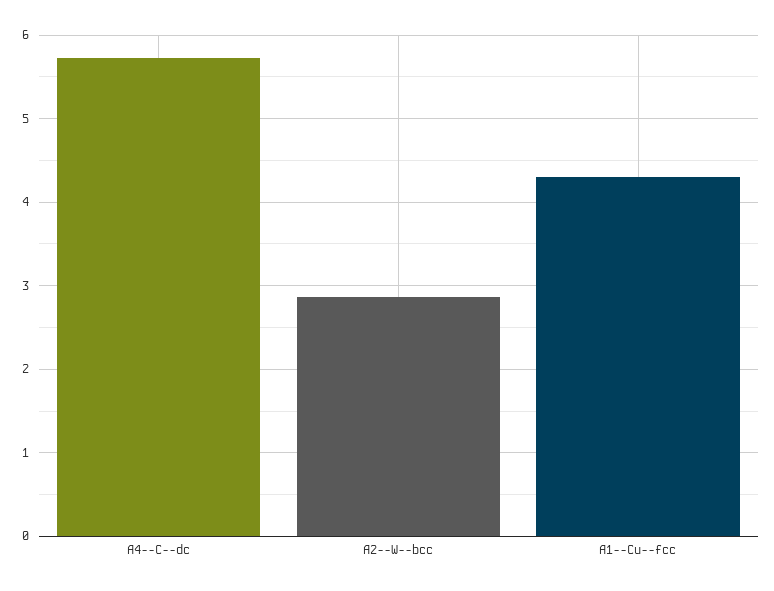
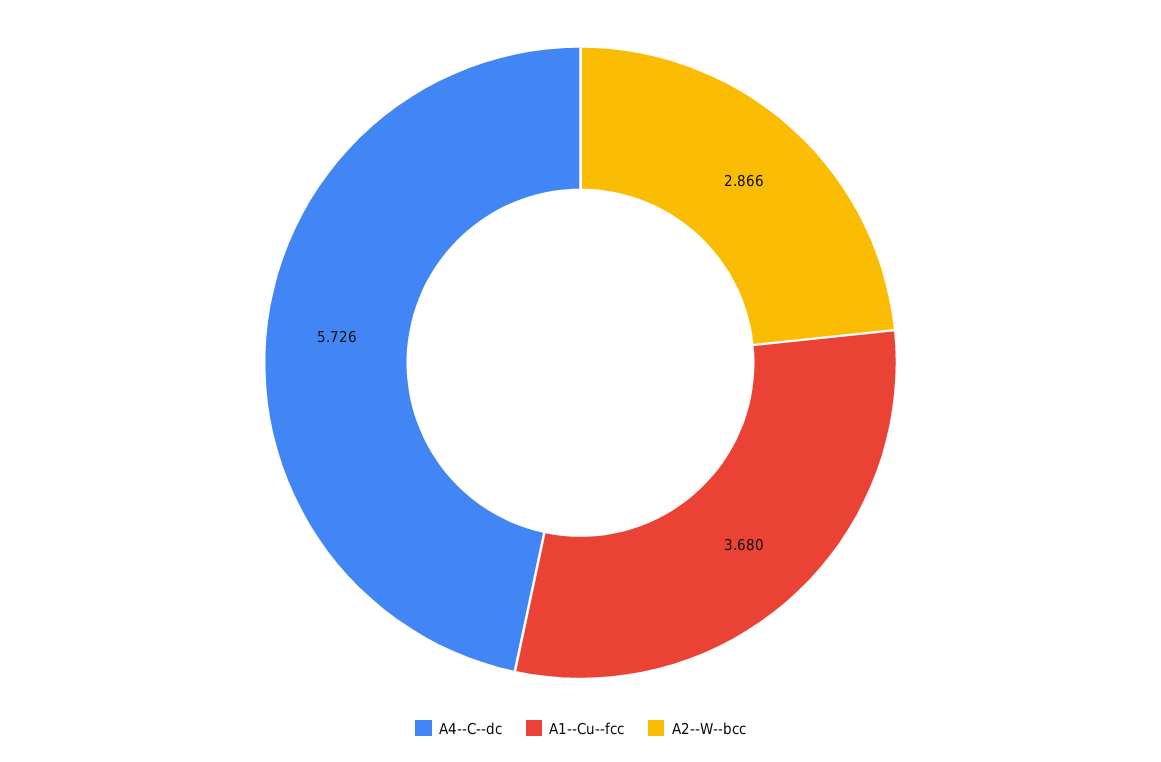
  {
    "A4--C--dc": 5.726,
    "A2--W--bcc": 2.866,
-   "A1--Cu--fcc": 4.3
+   "A1--Cu--fcc": 3.68
  }

